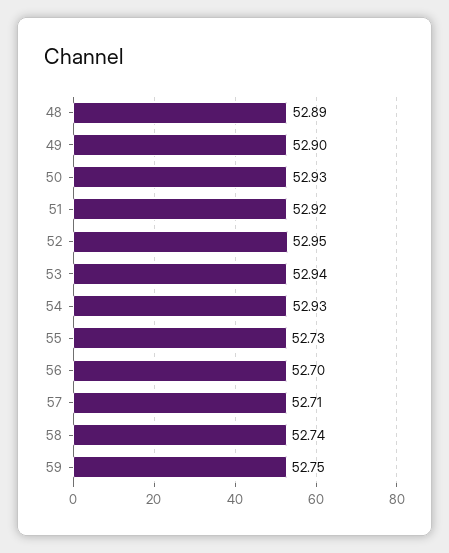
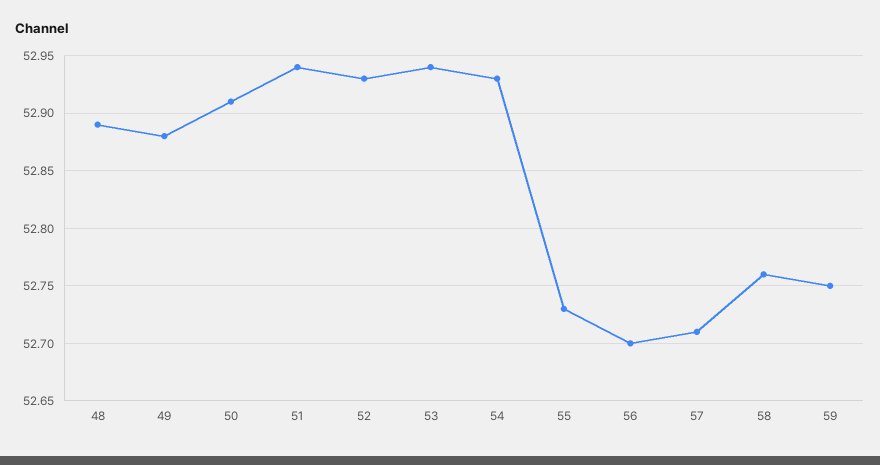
  {
    "48": 52.89,
-   "49": 52.9,
+   "49": 52.88,
-   "50": 52.93,
+   "50": 52.91,
-   "51": 52.92,
+   "51": 52.94,
-   "52": 52.95,
+   "52": 52.93,
    "53": 52.94,
    "54": 52.93,
    "55": 52.73,
    "56": 52.7,
    "57": 52.71,
-   "58": 52.74,
+   "58": 52.76,
    "59": 52.75
  }

